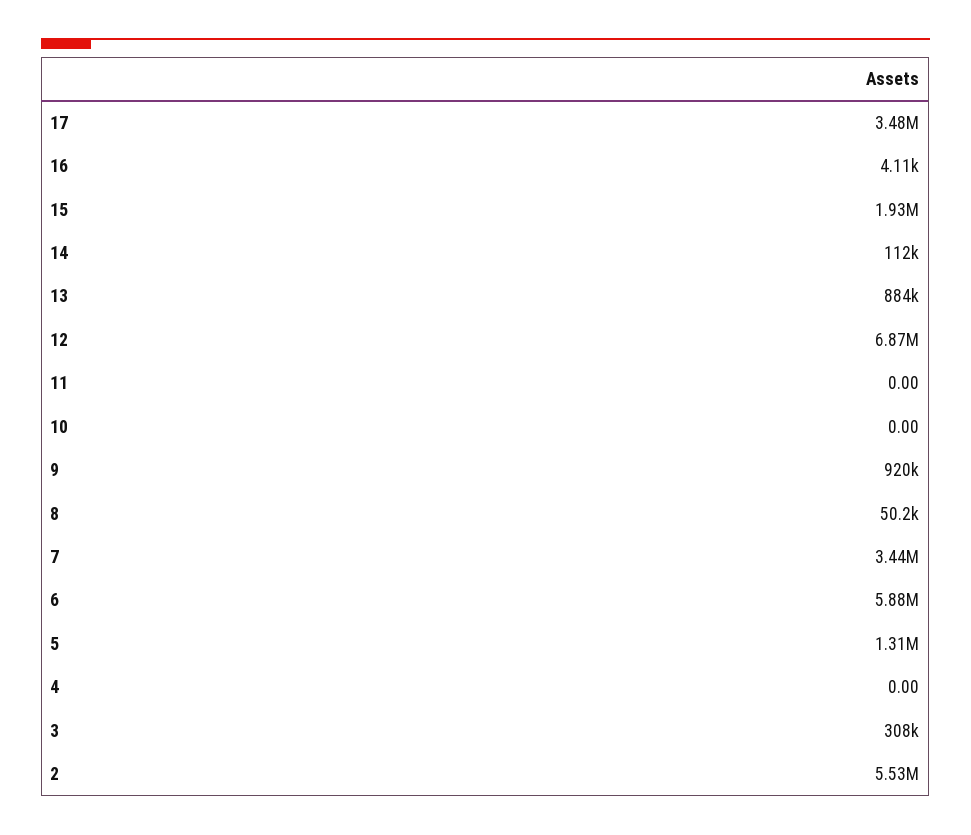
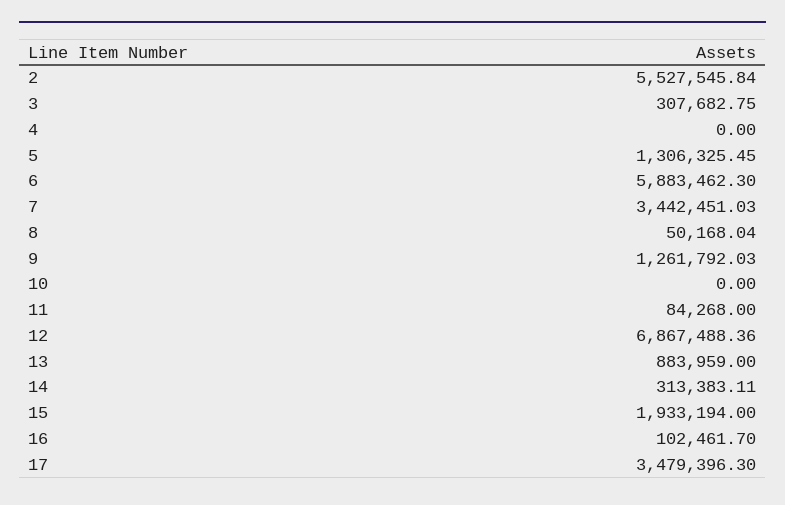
  {
    "17": 3479396.3,
-   "16": 4110,
+   "16": 102461.7,
    "15": 1933194,
-   "14": 112000,
+   "14": 313383.11,
    "13": 883959,
    "12": 6867488.36,
-   "11": 0,
+   "11": 84268,
    "10": 0,
-   "9": 920000,
+   "9": 1261792.03,
    "8": 50168.04,
    "7": 3442451.03,
    "6": 5883462.3,
    "5": 1306325.45,
    "4": 0,
    "3": 307682.75,
    "2": 5527545.84
  }

